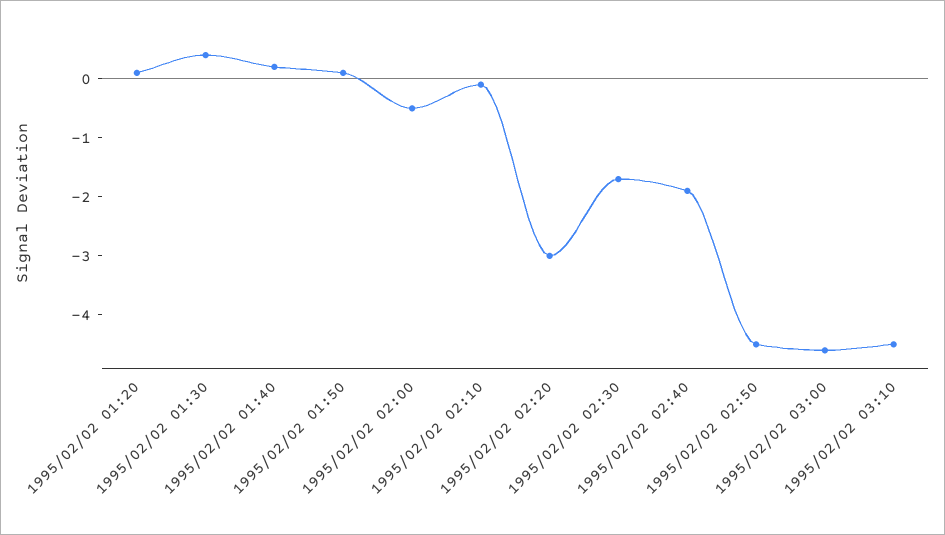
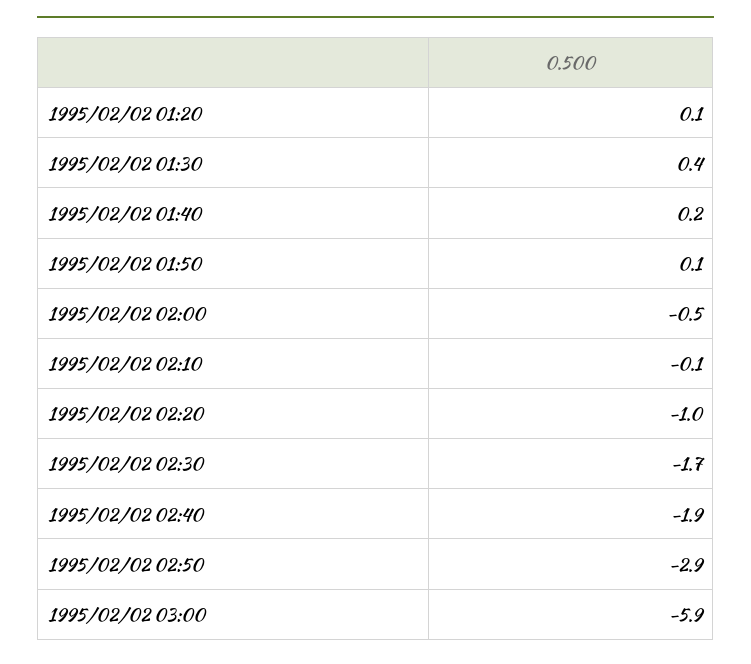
  {
    "1995/02/02 01:20": 0.1,
    "1995/02/02 01:30": 0.4,
    "1995/02/02 01:40": 0.2,
    "1995/02/02 01:50": 0.1,
    "1995/02/02 02:00": -0.5,
    "1995/02/02 02:10": -0.1,
-   "1995/02/02 02:20": -3,
+   "1995/02/02 02:20": -1,
    "1995/02/02 02:30": -1.7,
    "1995/02/02 02:40": -1.9,
-   "1995/02/02 02:50": -4.5,
+   "1995/02/02 02:50": -2.9,
-   "1995/02/02 03:00": -4.5,
+   "1995/02/02 03:00": -5.9
-   "1995/02/02 03:10": -4.5
  }

